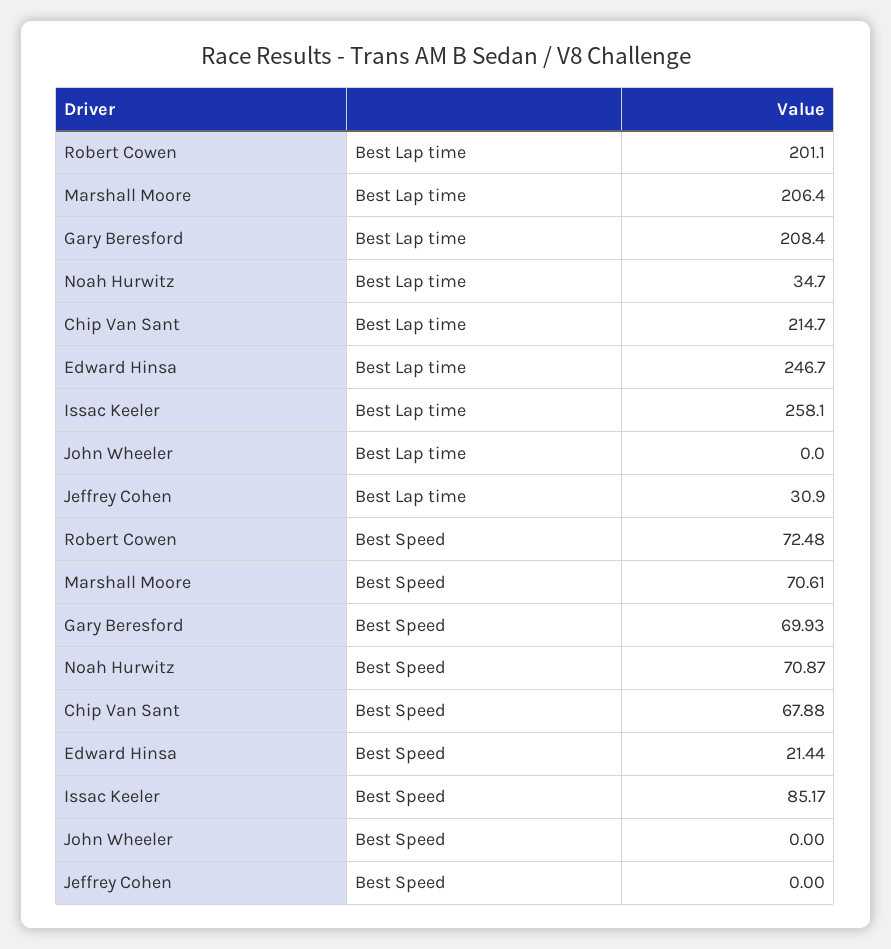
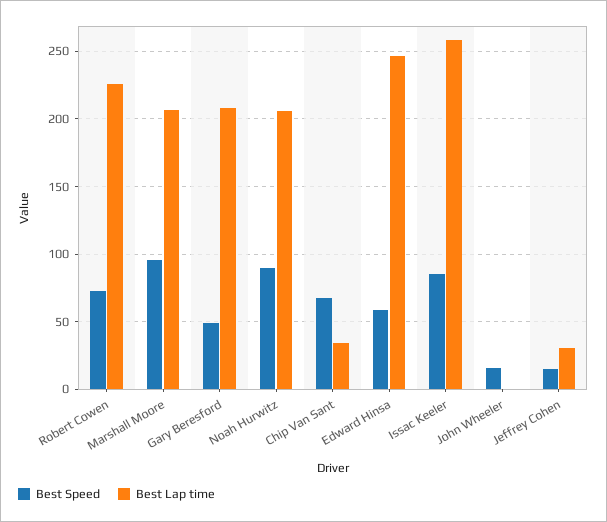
  {
    "Best Lap time": {
-     "Robert Cowen": 201.1,
+     "Robert Cowen": 225,
      "Marshall Moore": 206.4,
      "Gary Beresford": 208.4,
-     "Noah Hurwitz": 34.7,
+     "Noah Hurwitz": 205,
-     "Chip Van Sant": 214.7,
+     "Chip Van Sant": 35,
      "Edward Hinsa": 246.7,
      "Issac Keeler": 258.1,
      "John Wheeler": 0,
      "Jeffrey Cohen": 30.9
    },
    "Best Speed": {
      "Robert Cowen": 72.48,
-     "Marshall Moore": 70.61,
+     "Marshall Moore": 95,
-     "Gary Beresford": 69.93,
+     "Gary Beresford": 50,
-     "Noah Hurwitz": 70.87,
+     "Noah Hurwitz": 90,
      "Chip Van Sant": 67.88,
-     "Edward Hinsa": 21.44,
+     "Edward Hinsa": 60,
      "Issac Keeler": 85.17,
-     "John Wheeler": 0,
+     "John Wheeler": 15,
-     "Jeffrey Cohen": 0
+     "Jeffrey Cohen": 15
    }
  }

